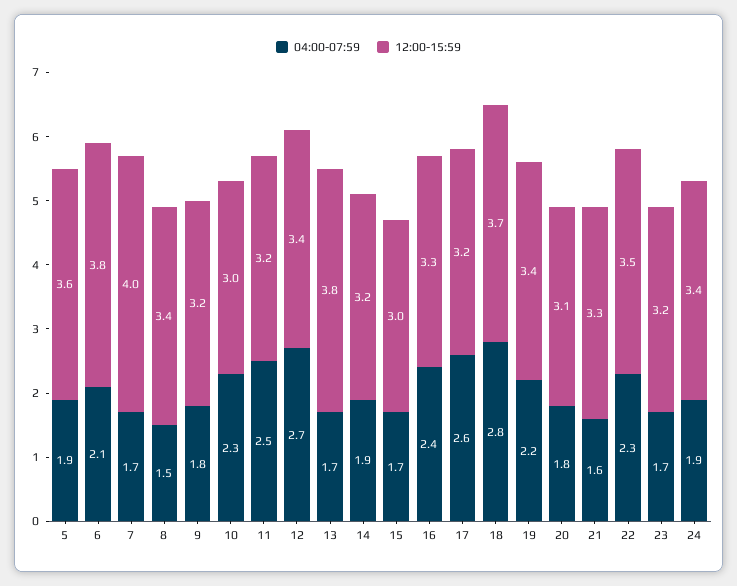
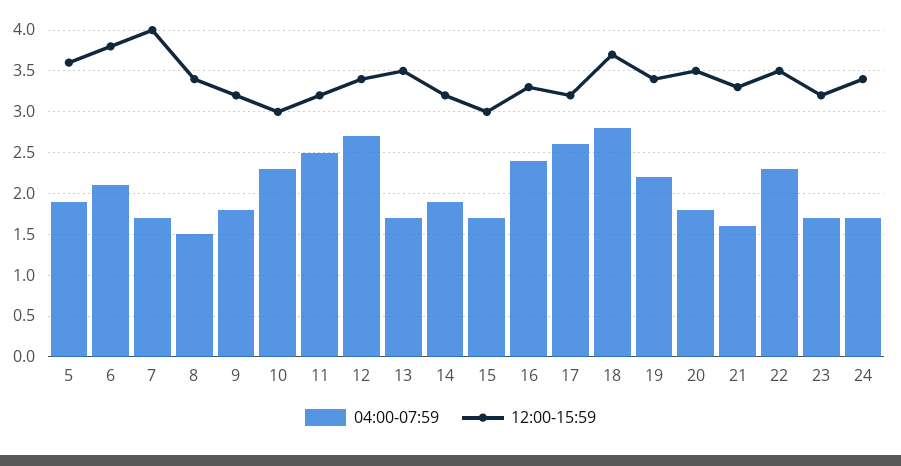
  {
    "04:00-07:59": {
      "5": 1.9,
      "6": 2.1,
      "7": 1.7,
      "8": 1.5,
      "9": 1.8,
      "10": 2.3,
      "11": 2.5,
      "12": 2.7,
      "13": 1.7,
      "14": 1.9,
      "15": 1.7,
      "16": 2.4,
      "17": 2.6,
      "18": 2.8,
      "19": 2.2,
      "20": 1.8,
      "21": 1.6,
      "22": 2.3,
      "23": 1.7,
-     "24": 1.9
+     "24": 1.7
    },
    "12:00-15:59": {
      "5": 3.6,
      "6": 3.8,
      "7": 4,
      "8": 3.4,
      "9": 3.2,
      "10": 3,
      "11": 3.2,
      "12": 3.4,
-     "13": 3.8,
+     "13": 3.5,
      "14": 3.2,
      "15": 3,
      "16": 3.3,
      "17": 3.2,
      "18": 3.7,
      "19": 3.4,
-     "20": 3.1,
+     "20": 3.5,
      "21": 3.3,
      "22": 3.5,
      "23": 3.2,
      "24": 3.4
    }
  }

